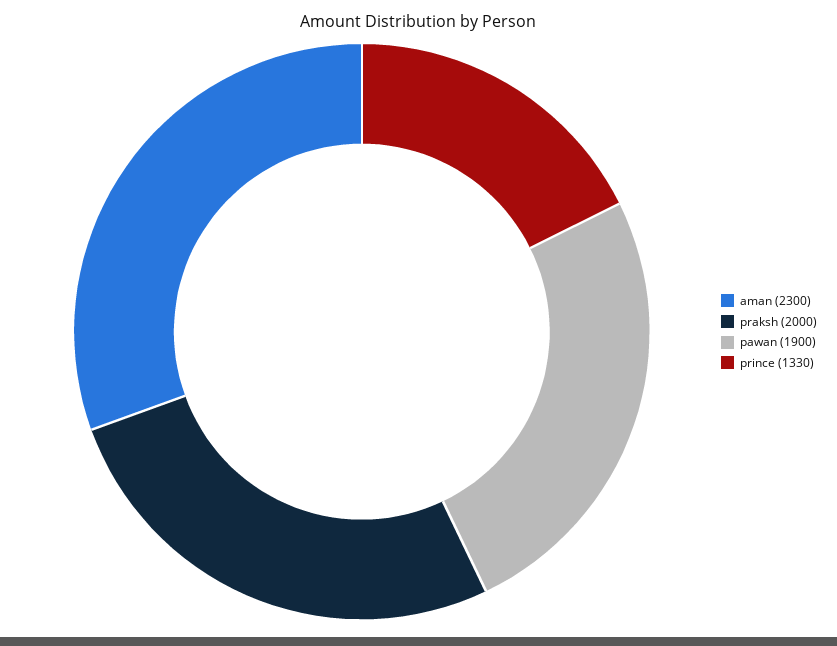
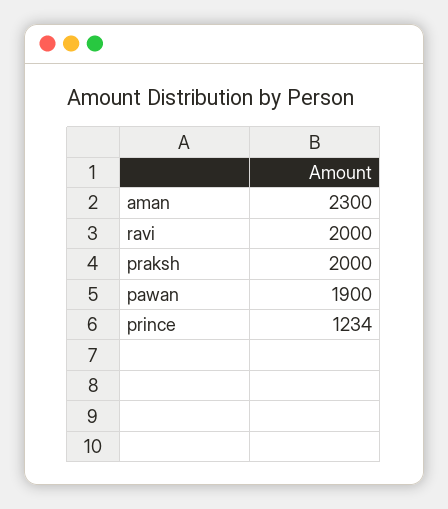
  {
    "aman": 2300,
    "praksh": 2000,
    "pawan": 1900,
-   "prince": 1330
+   "prince": 1234,
+   "ravi": 2000
  }

